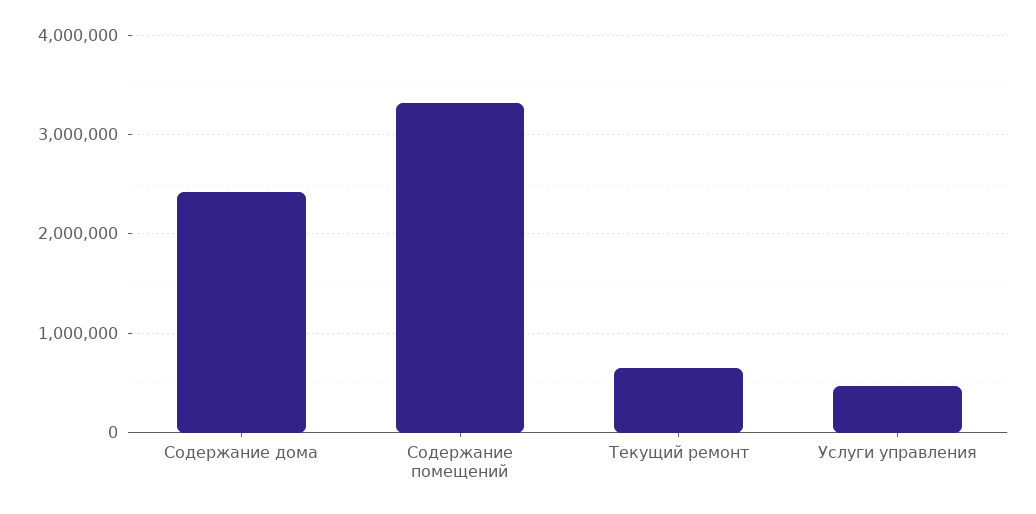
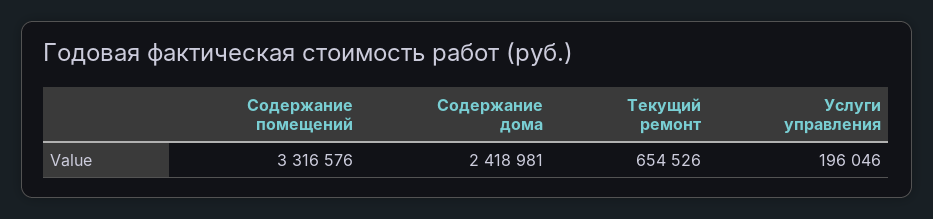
  {
    "Содержание дома": 2418981,
    "Содержание помещений": 3316576,
    "Текущий ремонт": 654526,
-   "Услуги управления": 500000
+   "Услуги управления": 196046
  }

